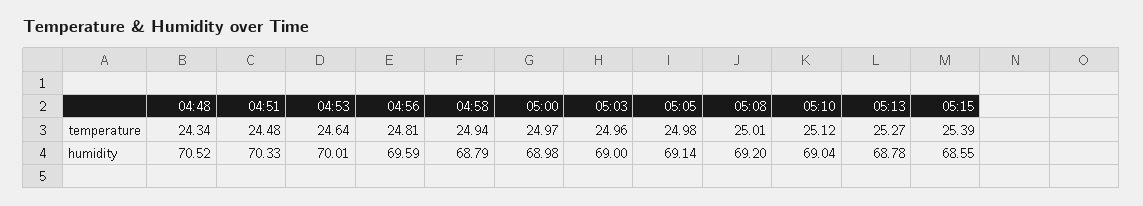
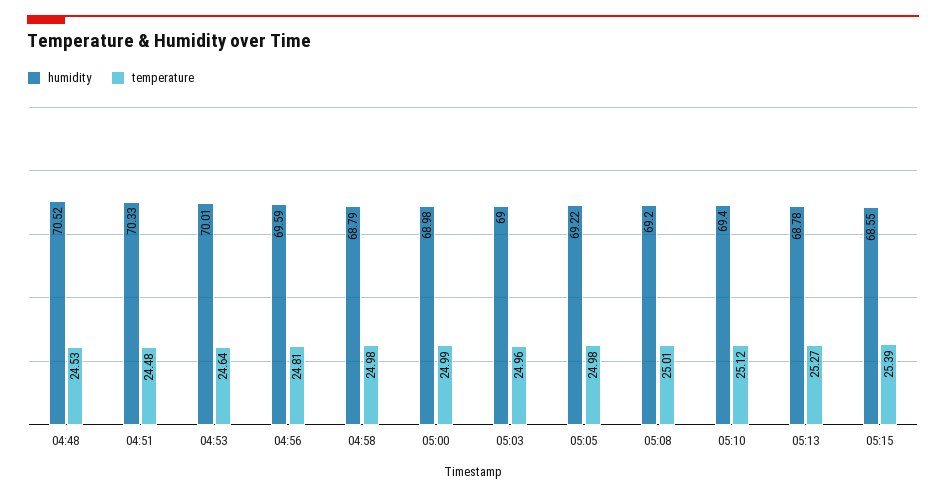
  {
    "temperature": {
-     "04:48": 24.34,
+     "04:48": 24.53,
      "04:51": 24.48,
      "04:53": 24.64,
      "04:56": 24.81,
-     "04:58": 24.94,
+     "04:58": 24.98,
-     "05:00": 24.97,
+     "05:00": 24.99,
      "05:03": 24.96,
      "05:05": 24.98,
      "05:08": 25.01,
      "05:10": 25.12,
      "05:13": 25.27,
      "05:15": 25.39
    },
    "humidity": {
      "04:48": 70.52,
      "04:51": 70.33,
      "04:53": 70.01,
      "04:56": 69.59,
      "04:58": 68.79,
      "05:00": 68.98,
      "05:03": 69,
-     "05:05": 69.14,
+     "05:05": 69.22,
      "05:08": 69.2,
-     "05:10": 69.04,
+     "05:10": 69.4,
      "05:13": 68.78,
      "05:15": 68.55
    }
  }

